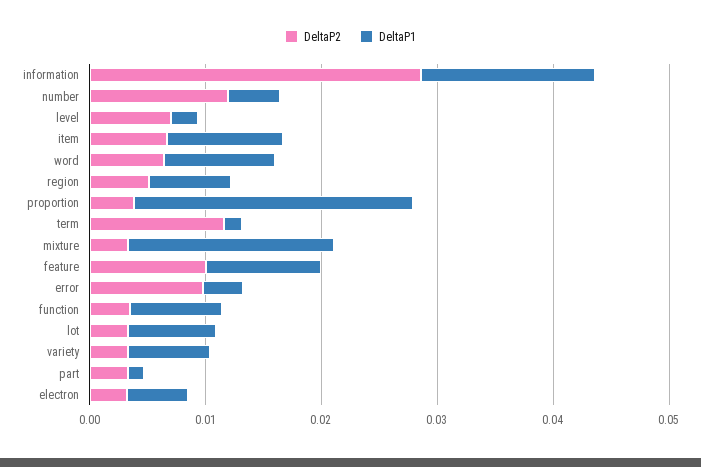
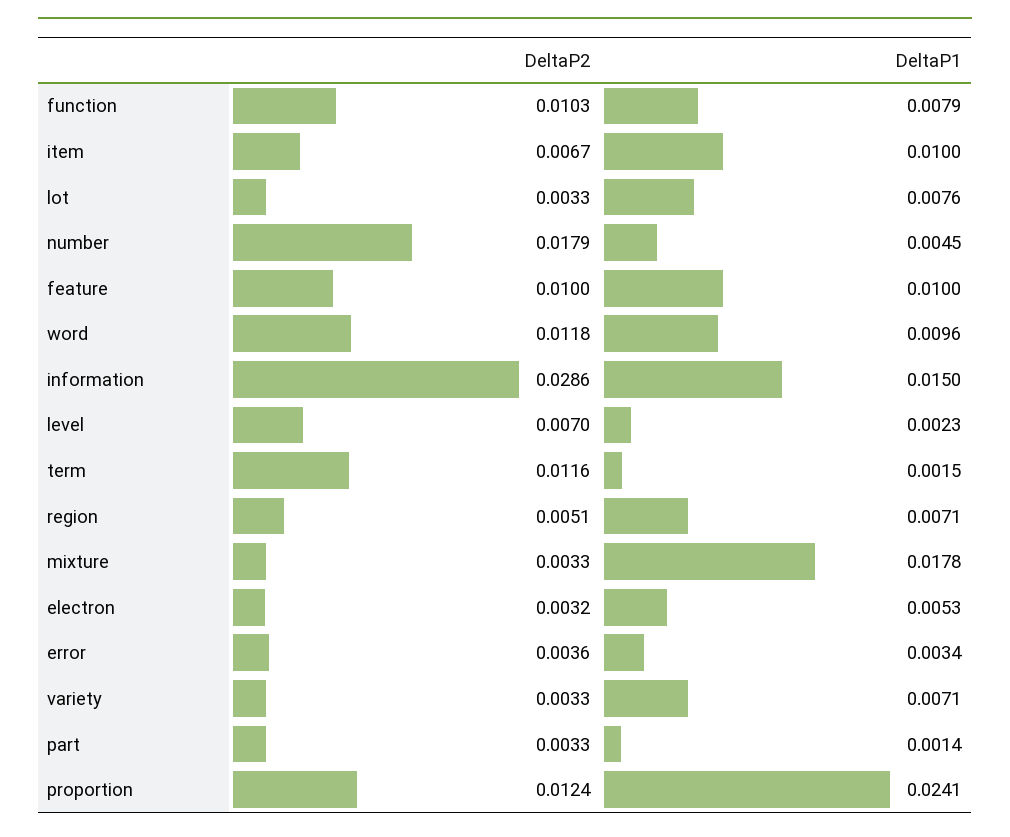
  {
    "DeltaP2": {
      "information": 0.0286,
-     "number": 0.012,
+     "number": 0.0179,
      "level": 0.007,
      "item": 0.0067,
-     "word": 0.006,
+     "word": 0.0118,
      "region": 0.0051,
-     "proportion": 0.004,
+     "proportion": 0.0124,
      "term": 0.0116,
      "mixture": 0.0033,
      "feature": 0.01,
-     "error": 0.01,
+     "error": 0.0036,
-     "function": 0.004,
+     "function": 0.0103,
      "lot": 0.0033,
      "variety": 0.0033,
      "part": 0.0033,
      "electron": 0.0032
    },
    "DeltaP1": {
      "information": 0.015,
      "number": 0.0045,
      "level": 0.0023,
      "item": 0.01,
      "word": 0.0096,
      "region": 0.0071,
      "proportion": 0.0241,
      "term": 0.0015,
      "mixture": 0.0178,
      "feature": 0.01,
      "error": 0.0034,
      "function": 0.0079,
      "lot": 0.0076,
      "variety": 0.0071,
      "part": 0.0014,
      "electron": 0.0053
    }
  }

